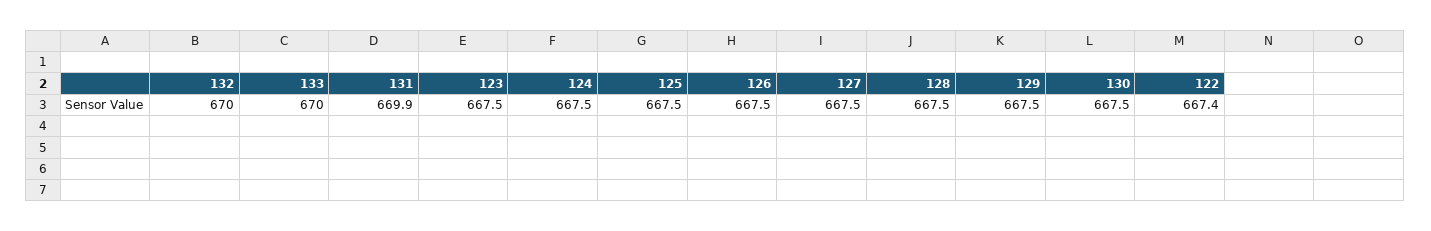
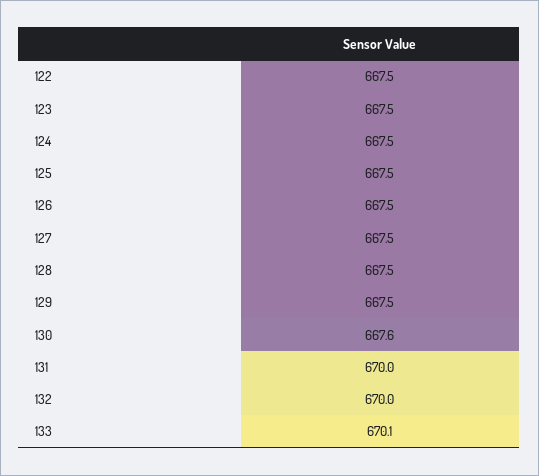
  {
    "132": 670,
-   "133": 670,
+   "133": 670.1,
-   "131": 669.9,
+   "131": 670,
    "123": 667.5,
    "124": 667.5,
    "125": 667.5,
    "126": 667.5,
    "127": 667.5,
    "128": 667.5,
    "129": 667.5,
-   "130": 667.5,
+   "130": 667.6,
-   "122": 667.4
+   "122": 667.5
  }

